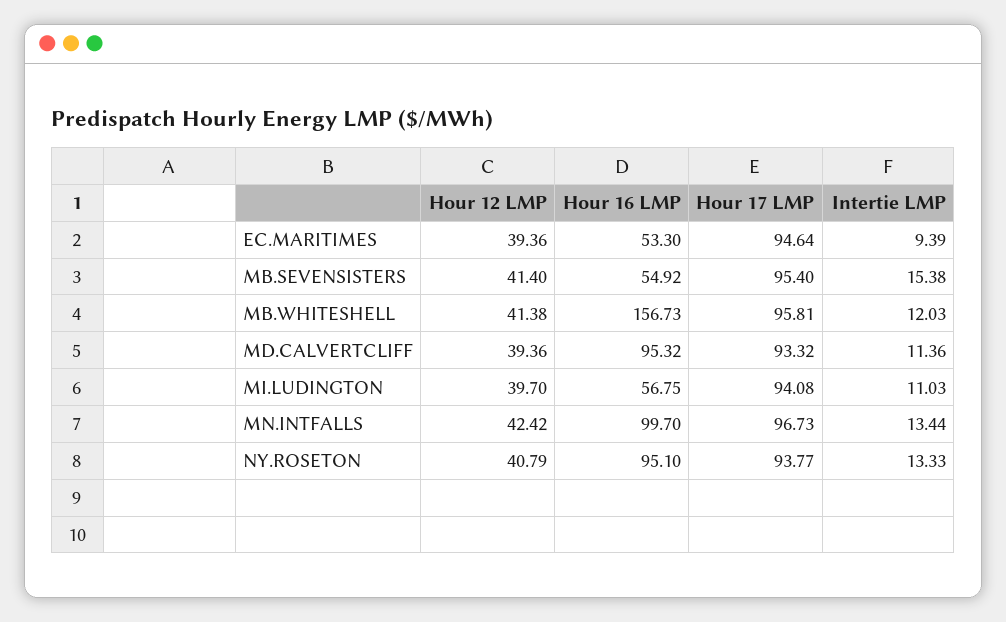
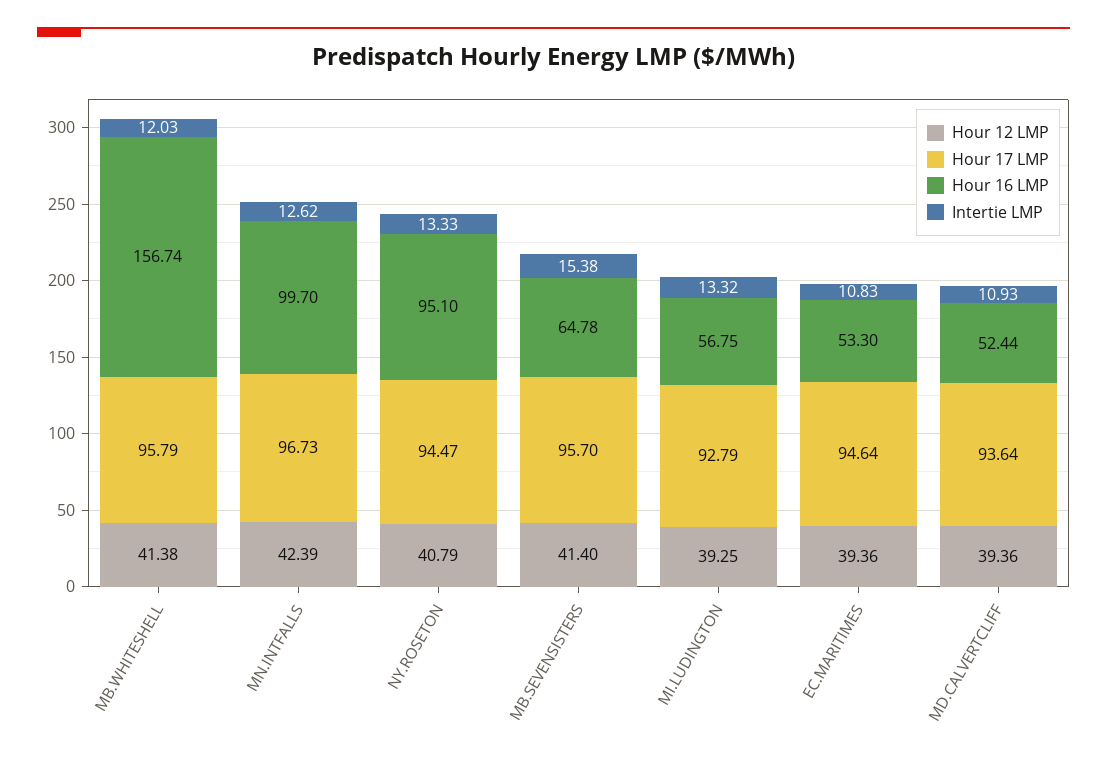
  {
    "Hour 12 LMP": {
      "EC.MARITIMES": 39.36,
      "MB.SEVENSISTERS": 41.4,
      "MB.WHITESHELL": 41.38,
      "MD.CALVERTCLIFF": 39.36,
-     "MI.LUDINGTON": 39.7,
+     "MI.LUDINGTON": 39.25,
-     "MN.INTFALLS": 42.42,
+     "MN.INTFALLS": 42.39,
      "NY.ROSETON": 40.79
    },
    "Hour 16 LMP": {
      "EC.MARITIMES": 53.3,
-     "MB.SEVENSISTERS": 54.92,
+     "MB.SEVENSISTERS": 64.78,
-     "MB.WHITESHELL": 156.73,
+     "MB.WHITESHELL": 156.74,
-     "MD.CALVERTCLIFF": 95.32,
+     "MD.CALVERTCLIFF": 52.44,
      "MI.LUDINGTON": 56.75,
      "MN.INTFALLS": 99.7,
      "NY.ROSETON": 95.1
    },
    "Hour 17 LMP": {
      "EC.MARITIMES": 94.64,
-     "MB.SEVENSISTERS": 95.4,
+     "MB.SEVENSISTERS": 95.7,
-     "MB.WHITESHELL": 95.81,
+     "MB.WHITESHELL": 95.79,
-     "MD.CALVERTCLIFF": 93.32,
+     "MD.CALVERTCLIFF": 93.64,
-     "MI.LUDINGTON": 94.08,
+     "MI.LUDINGTON": 92.79,
      "MN.INTFALLS": 96.73,
-     "NY.ROSETON": 93.77
+     "NY.ROSETON": 94.47
    },
    "Intertie LMP": {
-     "EC.MARITIMES": 9.39,
+     "EC.MARITIMES": 10.83,
      "MB.SEVENSISTERS": 15.38,
      "MB.WHITESHELL": 12.03,
-     "MD.CALVERTCLIFF": 11.36,
+     "MD.CALVERTCLIFF": 10.93,
-     "MI.LUDINGTON": 11.03,
+     "MI.LUDINGTON": 13.32,
-     "MN.INTFALLS": 13.44,
+     "MN.INTFALLS": 12.62,
      "NY.ROSETON": 13.33
    }
  }

